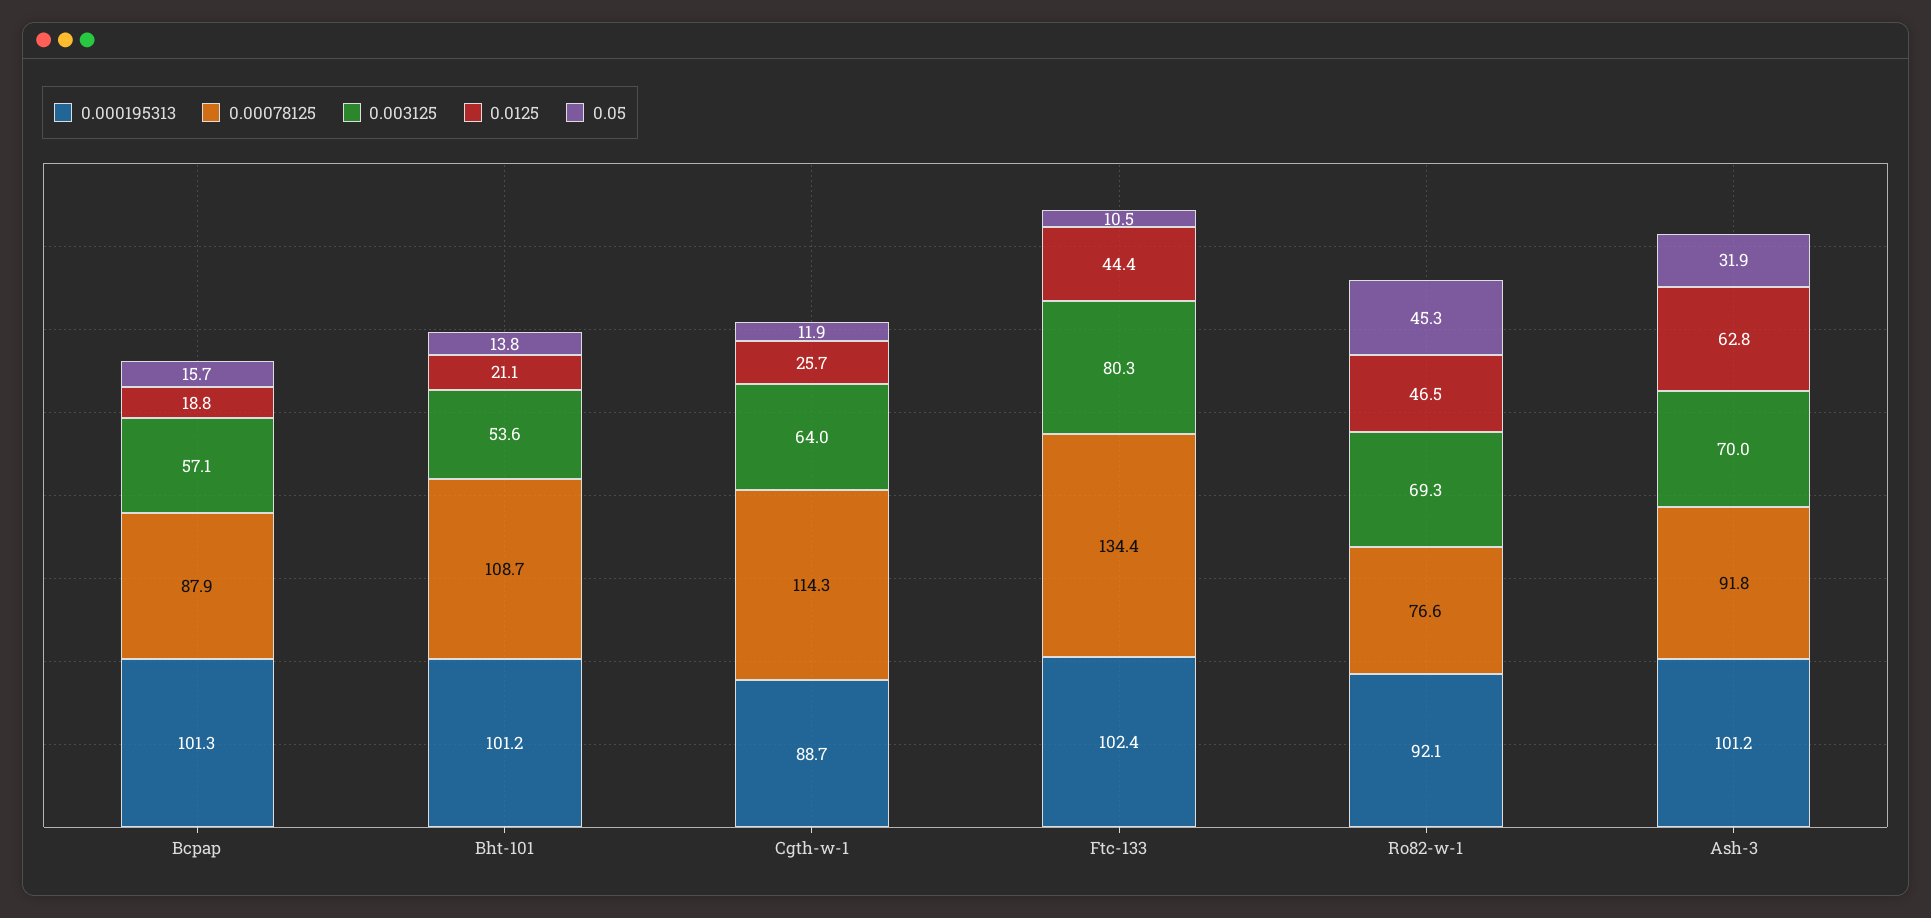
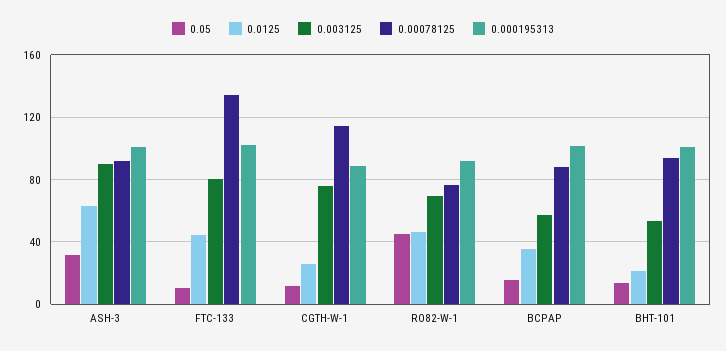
  {
    "0.000195313": {
      "Bcpap": 101.3,
      "Bht-101": 101.2,
      "Cgth-w-1": 88.7,
      "Ftc-133": 102.4,
      "Ro82-w-1": 92.1,
      "Ash-3": 101.2
    },
    "0.00078125": {
      "Bcpap": 87.9,
-     "Bht-101": 108.7,
+     "Bht-101": 95,
      "Cgth-w-1": 114.3,
      "Ftc-133": 134.4,
      "Ro82-w-1": 76.6,
      "Ash-3": 91.8
    },
    "0.003125": {
      "Bcpap": 57.1,
      "Bht-101": 53.6,
-     "Cgth-w-1": 64,
+     "Cgth-w-1": 75,
      "Ftc-133": 80.3,
      "Ro82-w-1": 69.3,
-     "Ash-3": 70
+     "Ash-3": 90
    },
    "0.0125": {
-     "Bcpap": 18.8,
+     "Bcpap": 35,
      "Bht-101": 21.1,
      "Cgth-w-1": 25.7,
      "Ftc-133": 44.4,
      "Ro82-w-1": 46.5,
      "Ash-3": 62.8
    },
    "0.05": {
      "Bcpap": 15.7,
      "Bht-101": 13.8,
      "Cgth-w-1": 11.9,
      "Ftc-133": 10.5,
      "Ro82-w-1": 45.3,
      "Ash-3": 31.9
    }
  }

